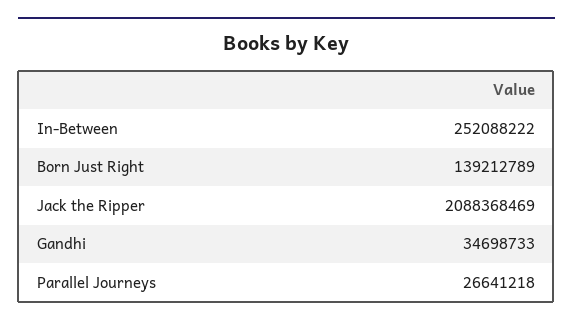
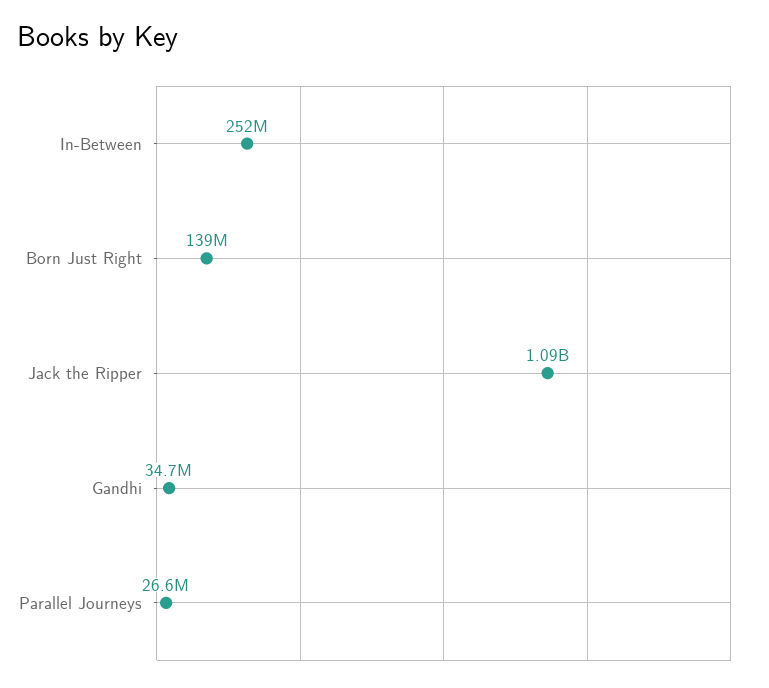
  {
    "In-Between": 252088222,
    "Born Just Right": 139212789,
-   "Jack the Ripper": 2088368469,
+   "Jack the Ripper": 1090000000,
    "Gandhi": 34698733,
    "Parallel Journeys": 26641218
  }

